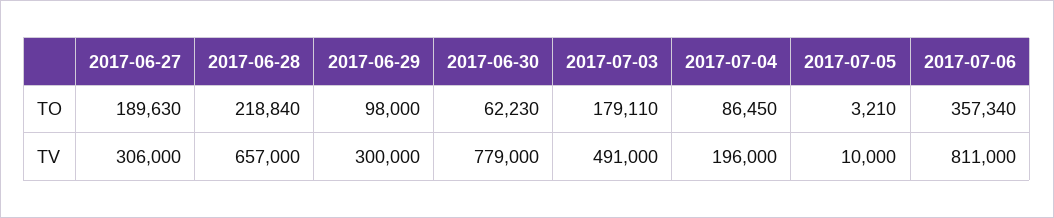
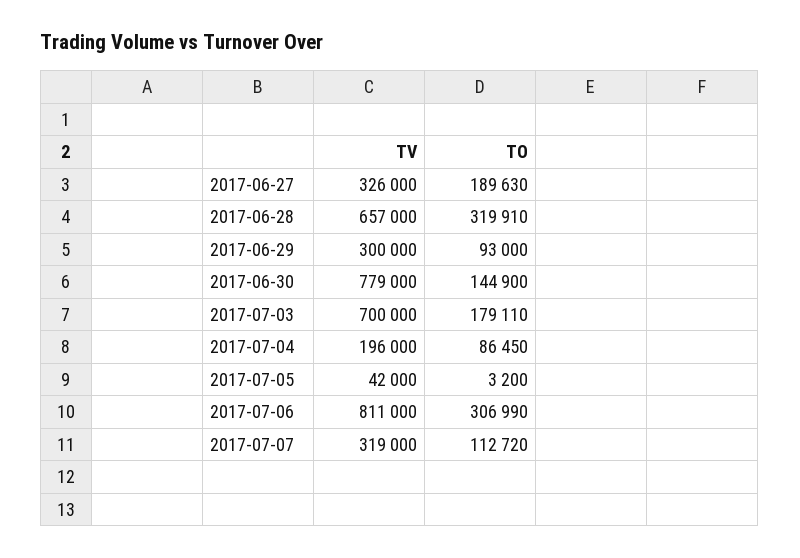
  {
    "2017-06-27": {
      "TO": 189630,
-     "TV": 306000
+     "TV": 326000
    },
    "2017-06-28": {
-     "TO": 218840,
+     "TO": 319910,
      "TV": 657000
    },
    "2017-06-29": {
-     "TO": 98000,
+     "TO": 93000,
      "TV": 300000
    },
    "2017-06-30": {
-     "TO": 62230,
+     "TO": 144900,
      "TV": 779000
    },
    "2017-07-03": {
      "TO": 179110,
-     "TV": 491000
+     "TV": 700000
    },
    "2017-07-04": {
      "TO": 86450,
      "TV": 196000
    },
    "2017-07-05": {
-     "TO": 3210,
+     "TO": 3200,
-     "TV": 10000
+     "TV": 42000
    },
    "2017-07-06": {
-     "TO": 357340,
+     "TO": 306990,
      "TV": 811000
-   }
+   },
+   "2017-07-07": {
+     "TV": 319000,
+     "TO": 112720
+   }
  }

